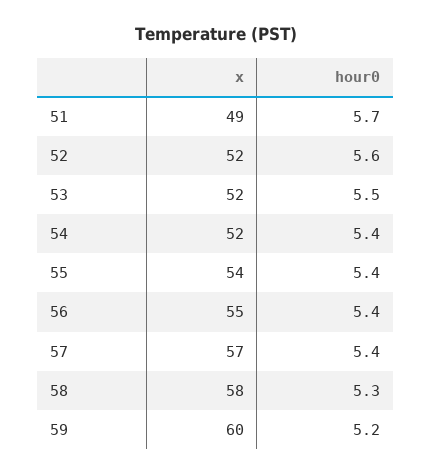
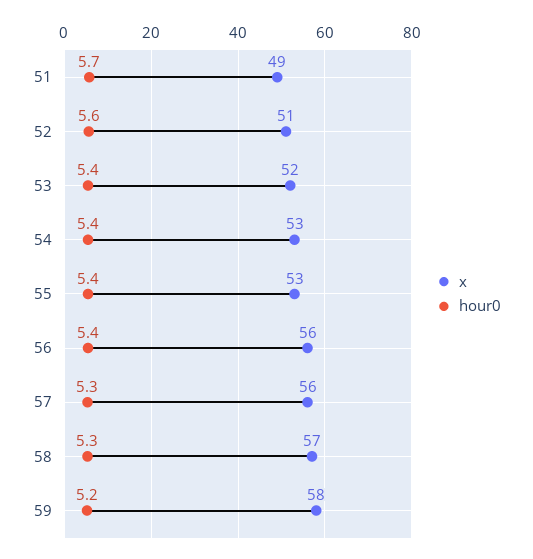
  {
    "x": {
      "51": 49,
-     "52": 52,
+     "52": 51,
      "53": 52,
-     "54": 52,
+     "54": 53,
-     "55": 54,
+     "55": 53,
-     "56": 55,
+     "56": 56,
-     "57": 57,
+     "57": 56,
-     "58": 58,
+     "58": 57,
-     "59": 60
+     "59": 58
    },
    "hour0": {
      "51": 5.7,
      "52": 5.6,
-     "53": 5.5,
+     "53": 5.4,
      "54": 5.4,
      "55": 5.4,
      "56": 5.4,
-     "57": 5.4,
+     "57": 5.3,
      "58": 5.3,
      "59": 5.2
    }
  }

